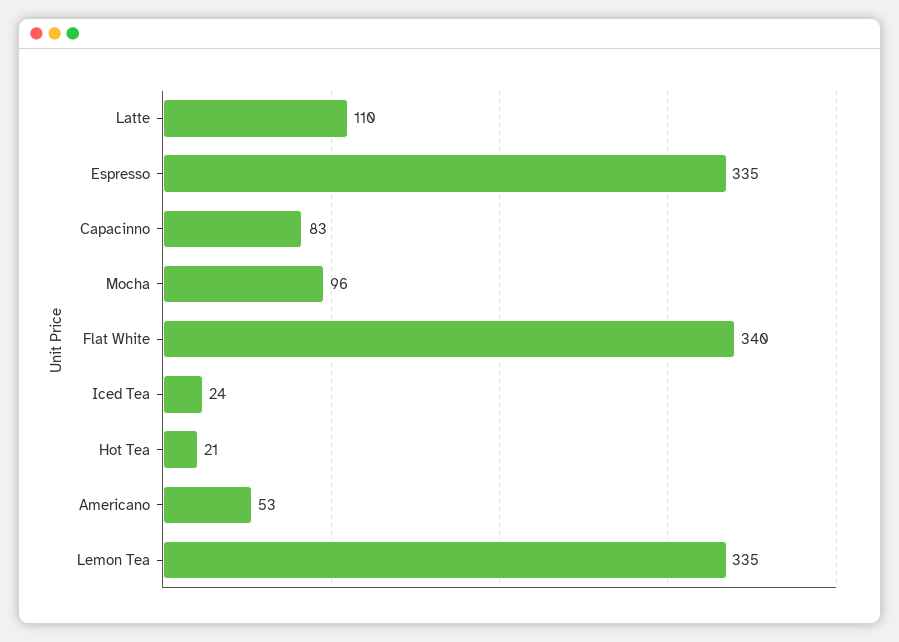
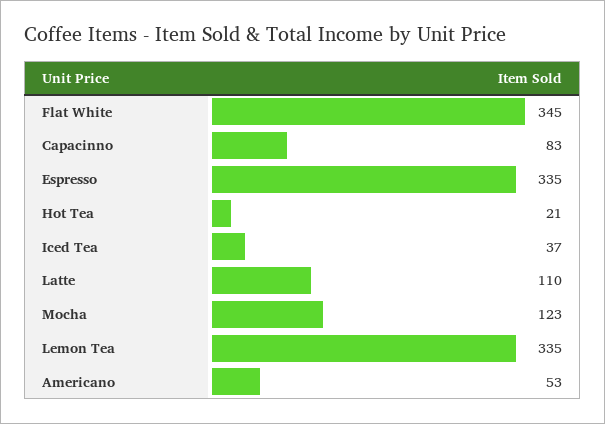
  {
    "Latte": 110,
    "Espresso": 335,
    "Capacinno": 83,
-   "Mocha": 96,
+   "Mocha": 123,
-   "Flat White": 340,
+   "Flat White": 345,
-   "Iced Tea": 24,
+   "Iced Tea": 37,
    "Hot Tea": 21,
    "Americano": 53,
    "Lemon Tea": 335
  }

